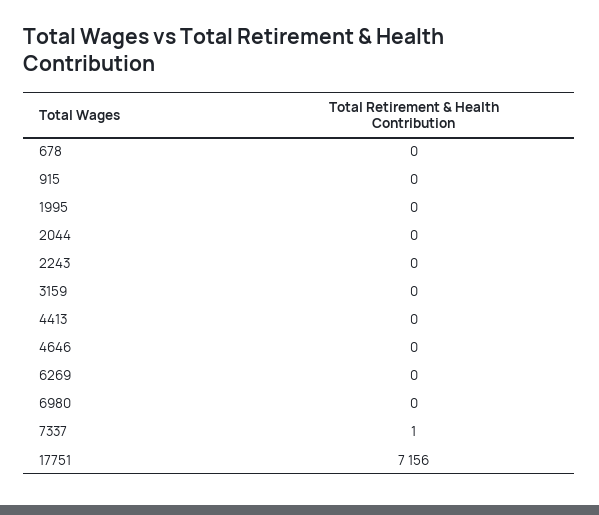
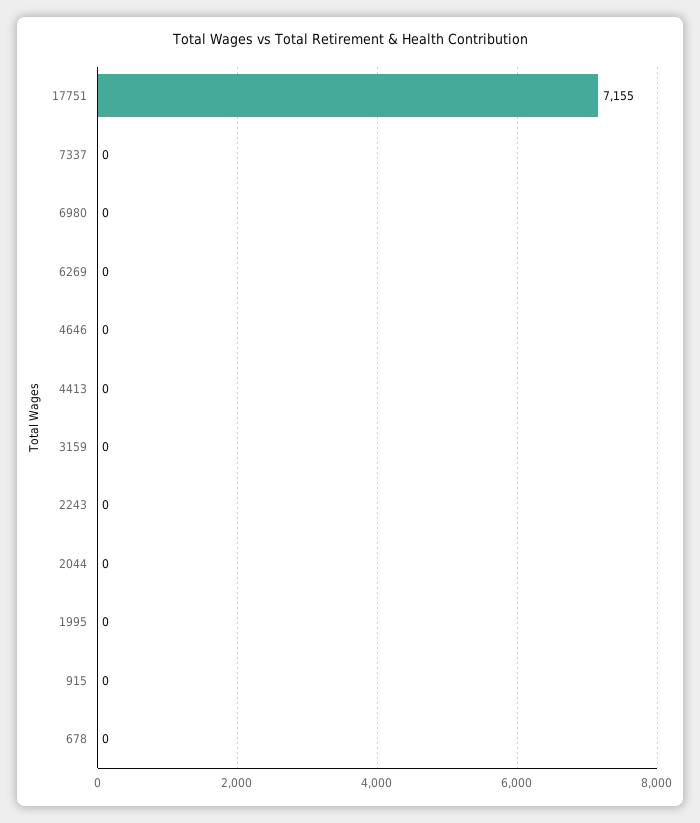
  {
    "678": 0,
    "915": 0,
    "1995": 0,
    "2044": 0,
    "2243": 0,
    "3159": 0,
    "4413": 0,
    "4646": 0,
    "6269": 0,
    "6980": 0,
-   "7337": 1,
+   "7337": 0,
-   "17751": 7156
+   "17751": 7155
  }

